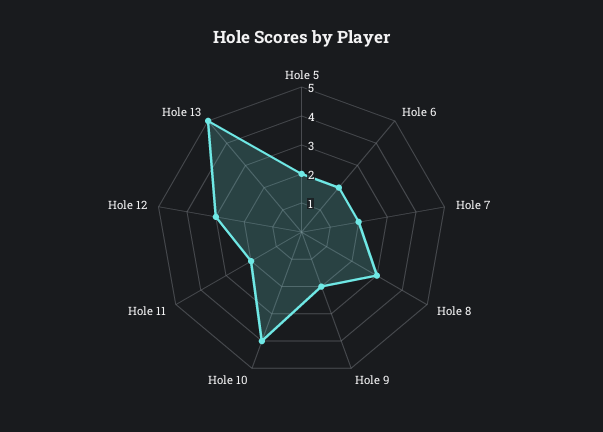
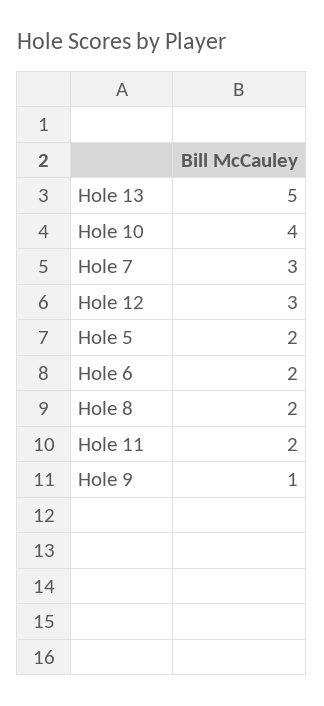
  {
    "Hole 5": 2,
    "Hole 6": 2,
-   "Hole 7": 2,
+   "Hole 7": 3,
-   "Hole 8": 3,
+   "Hole 8": 2,
-   "Hole 9": 2,
+   "Hole 9": 1,
    "Hole 10": 4,
    "Hole 11": 2,
    "Hole 12": 3,
    "Hole 13": 5
  }

